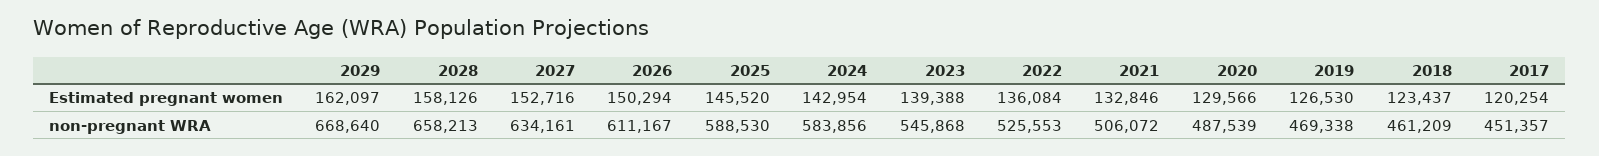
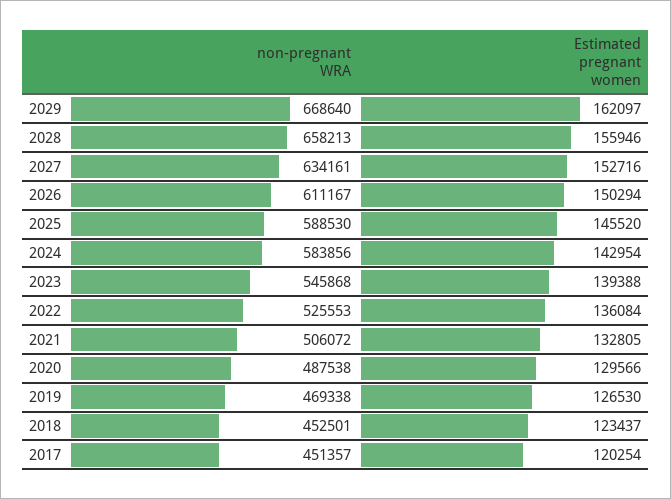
  {
    "2029": {
      "Estimated pregnant women": 162097,
      "non-pregnant WRA": 668640
    },
    "2028": {
-     "Estimated pregnant women": 158126,
+     "Estimated pregnant women": 155946,
      "non-pregnant WRA": 658213
    },
    "2027": {
      "Estimated pregnant women": 152716,
      "non-pregnant WRA": 634161
    },
    "2026": {
      "Estimated pregnant women": 150294,
      "non-pregnant WRA": 611167
    },
    "2025": {
      "Estimated pregnant women": 145520,
      "non-pregnant WRA": 588530
    },
    "2024": {
      "Estimated pregnant women": 142954,
      "non-pregnant WRA": 583856
    },
    "2023": {
      "Estimated pregnant women": 139388,
      "non-pregnant WRA": 545868
    },
    "2022": {
      "Estimated pregnant women": 136084,
      "non-pregnant WRA": 525553
    },
    "2021": {
-     "Estimated pregnant women": 132846,
+     "Estimated pregnant women": 132805,
      "non-pregnant WRA": 506072
    },
    "2020": {
      "Estimated pregnant women": 129566,
-     "non-pregnant WRA": 487539
+     "non-pregnant WRA": 487538
    },
    "2019": {
      "Estimated pregnant women": 126530,
      "non-pregnant WRA": 469338
    },
    "2018": {
      "Estimated pregnant women": 123437,
-     "non-pregnant WRA": 461209
+     "non-pregnant WRA": 452501
    },
    "2017": {
      "Estimated pregnant women": 120254,
      "non-pregnant WRA": 451357
    }
  }

